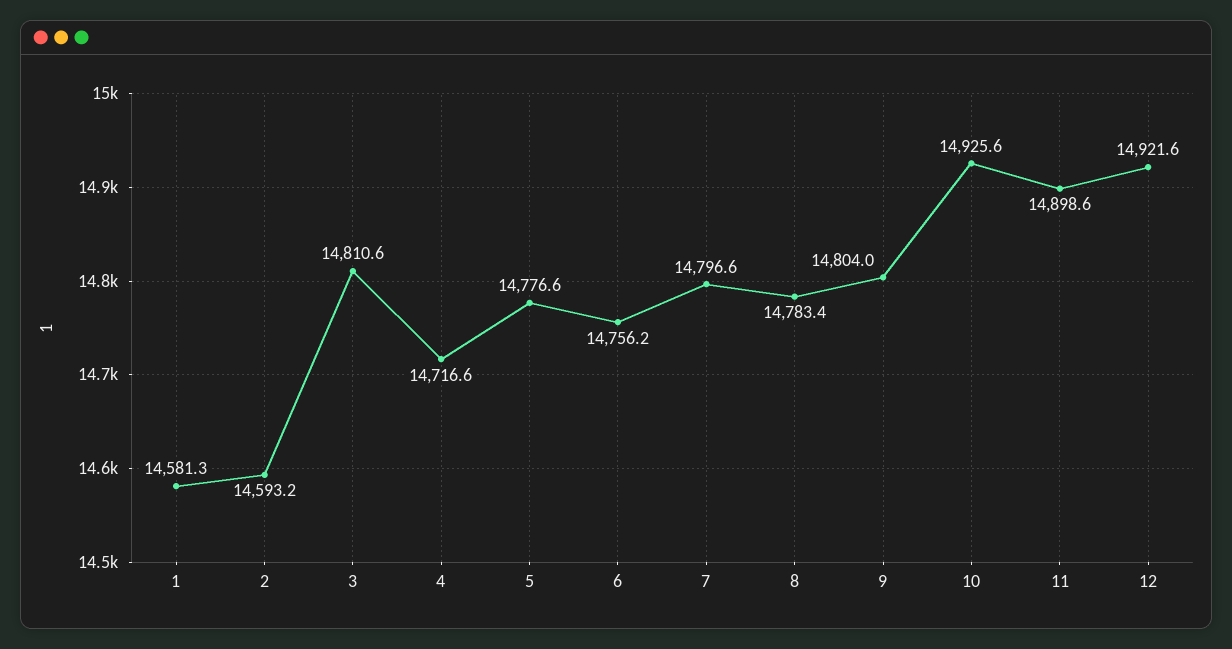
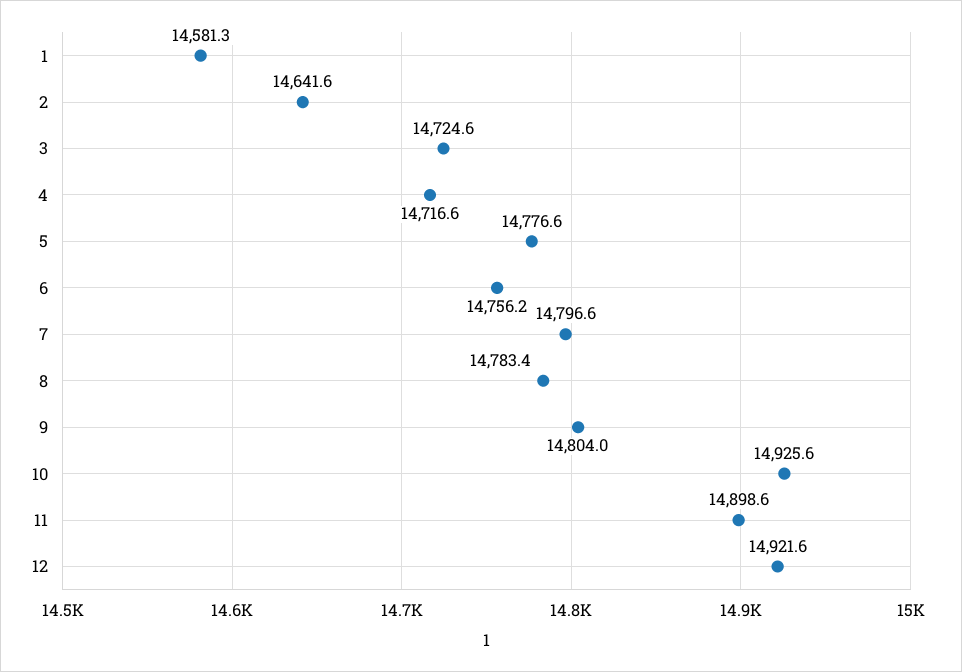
  {
    "1": 14581.3,
-   "2": 14593.2,
+   "2": 14641.6,
-   "3": 14810.6,
+   "3": 14724.6,
    "4": 14716.6,
    "5": 14776.6,
    "6": 14756.2,
    "7": 14796.6,
    "8": 14783.4,
    "9": 14804,
    "10": 14925.6,
    "11": 14898.6,
    "12": 14921.6
  }

